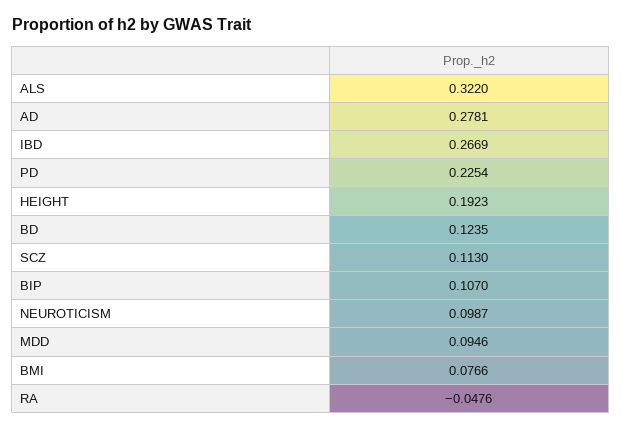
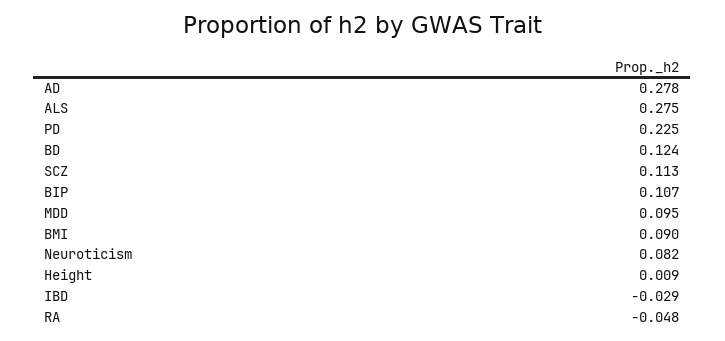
  {
-   "ALS": 0.322,
+   "ALS": 0.275,
    "AD": 0.2781,
-   "IBD": 0.2669,
+   "IBD": -0.029,
    "PD": 0.2254,
-   "HEIGHT": 0.1923,
+   "HEIGHT": 0.009,
    "BD": 0.1235,
    "SCZ": 0.113,
    "BIP": 0.107,
-   "NEUROTICISM": 0.0987,
+   "NEUROTICISM": 0.082,
    "MDD": 0.0946,
-   "BMI": 0.0766,
+   "BMI": 0.09,
    "RA": -0.0476
  }

